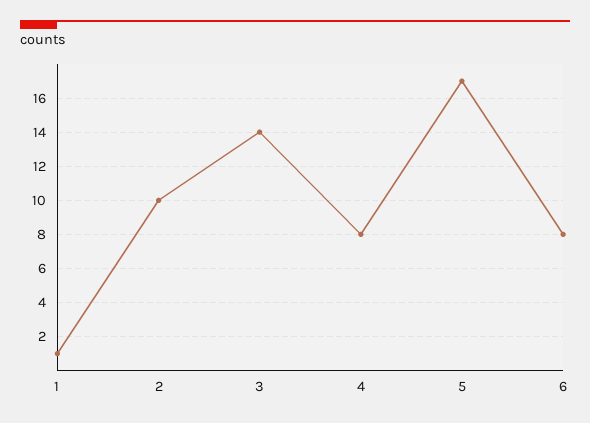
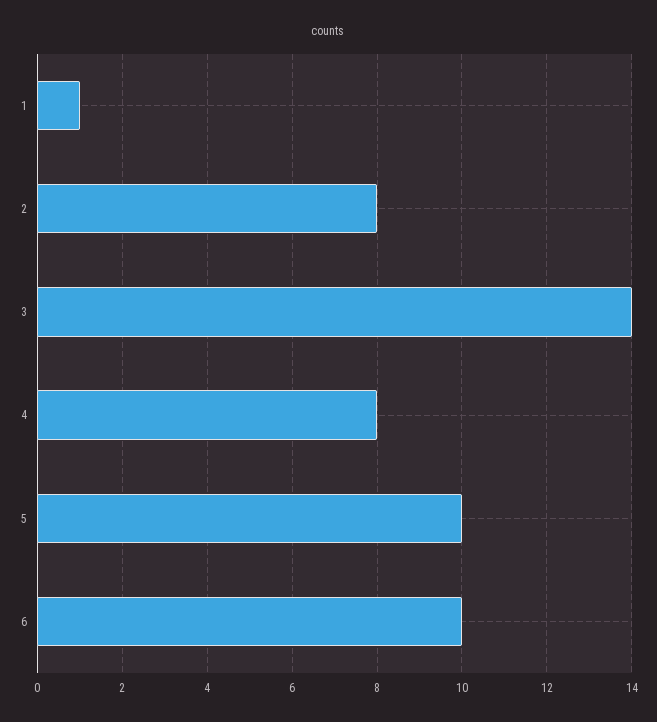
  {
    "1": 1,
-   "2": 10,
+   "2": 8,
    "3": 14,
    "4": 8,
-   "5": 17,
+   "5": 10,
-   "6": 8
+   "6": 10
  }

